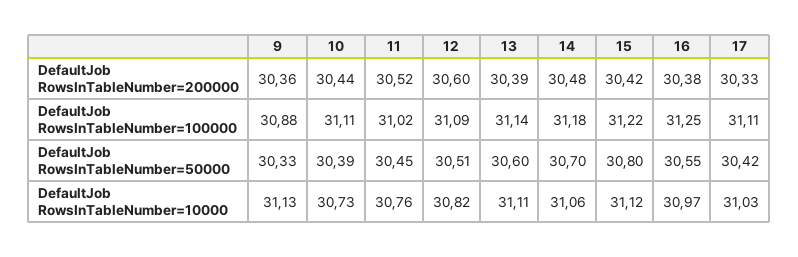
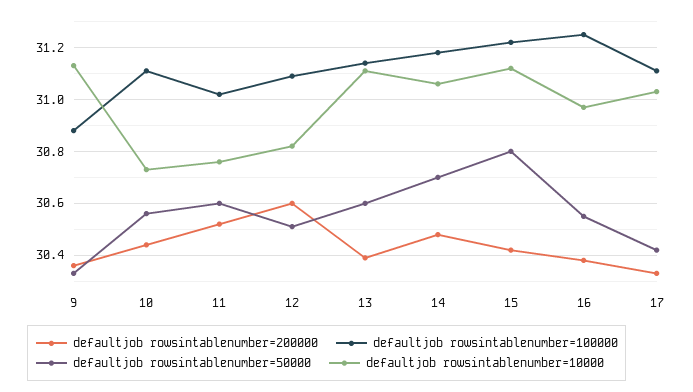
  {
    "DefaultJob RowsInTableNumber=200000": {
      "9": 30.36,
      "10": 30.44,
      "11": 30.52,
      "12": 30.6,
      "13": 30.39,
      "14": 30.48,
      "15": 30.42,
      "16": 30.38,
      "17": 30.33
    },
    "DefaultJob RowsInTableNumber=100000": {
      "9": 30.88,
      "10": 31.11,
      "11": 31.02,
      "12": 31.09,
      "13": 31.14,
      "14": 31.18,
      "15": 31.22,
      "16": 31.25,
      "17": 31.11
    },
    "DefaultJob RowsInTableNumber=50000": {
      "9": 30.33,
-     "10": 30.39,
+     "10": 30.55,
-     "11": 30.45,
+     "11": 30.6,
      "12": 30.51,
      "13": 30.6,
      "14": 30.7,
      "15": 30.8,
      "16": 30.55,
      "17": 30.42
    },
    "DefaultJob RowsInTableNumber=10000": {
      "9": 31.13,
      "10": 30.73,
      "11": 30.76,
      "12": 30.82,
      "13": 31.11,
      "14": 31.06,
      "15": 31.12,
      "16": 30.97,
      "17": 31.03
    }
  }

